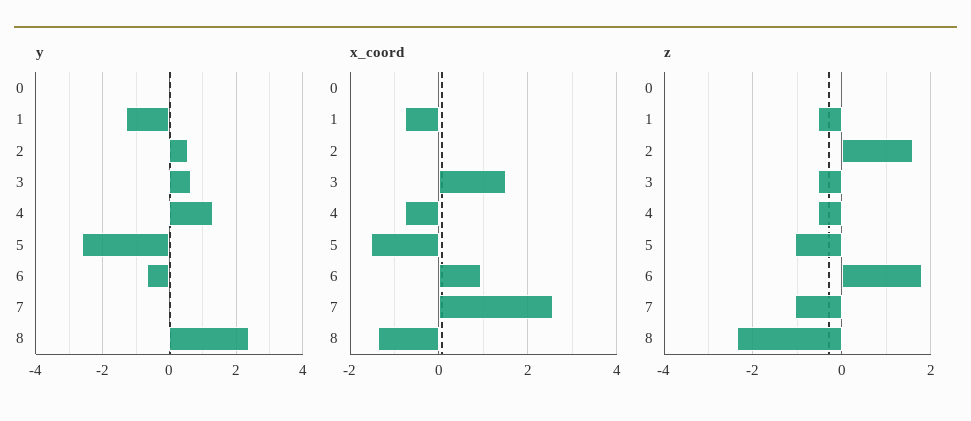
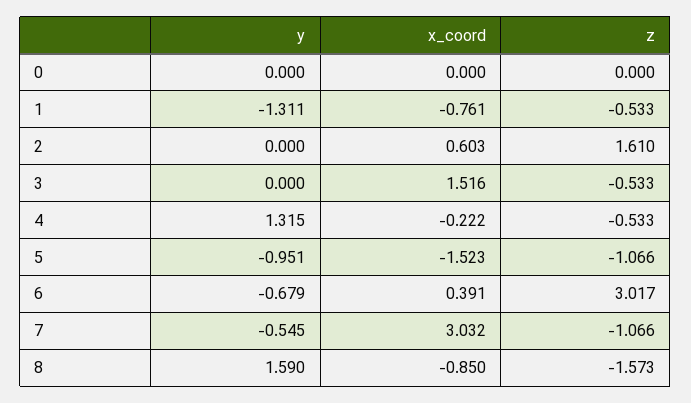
  {
    "y": {
      "0": 0,
      "1": -1.311,
-     "2": 0.6,
+     "2": 0,
-     "3": 0.6,
+     "3": 0,
      "4": 1.315,
-     "5": -2.6,
+     "5": -0.951,
      "6": -0.679,
-     "7": 0,
+     "7": -0.545,
-     "8": 2.4
+     "8": 1.59
    },
    "x_coord": {
      "0": 0,
      "1": -0.761,
-     "2": 0,
+     "2": 0.603,
      "3": 1.516,
-     "4": -0.8,
+     "4": -0.222,
      "5": -1.523,
-     "6": 1,
+     "6": 0.391,
-     "7": 2.6,
+     "7": 3.032,
-     "8": -1.4
+     "8": -0.85
    },
    "z": {
      "0": 0,
      "1": -0.533,
      "2": 1.61,
      "3": -0.533,
      "4": -0.533,
      "5": -1.066,
-     "6": 1.8,
+     "6": 3.017,
      "7": -1.066,
-     "8": -2.4
+     "8": -1.573
    }
  }

